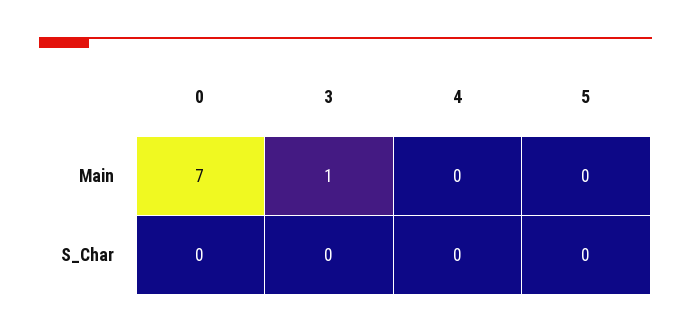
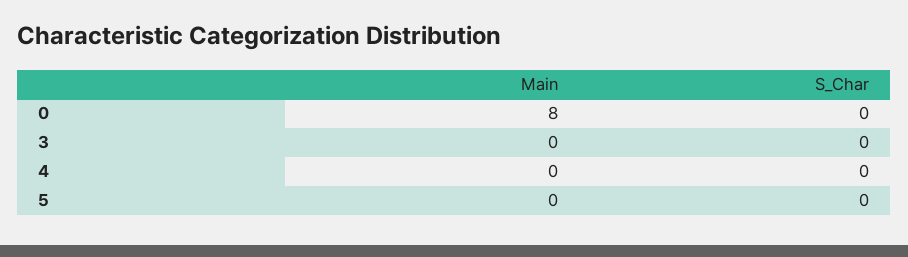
  {
    "0": {
-     "Main": 7,
+     "Main": 8,
      "S_Char": 0
    },
    "3": {
-     "Main": 1,
+     "Main": 0,
      "S_Char": 0
    },
    "4": {
      "Main": 0,
      "S_Char": 0
    },
    "5": {
      "Main": 0,
      "S_Char": 0
    }
  }

